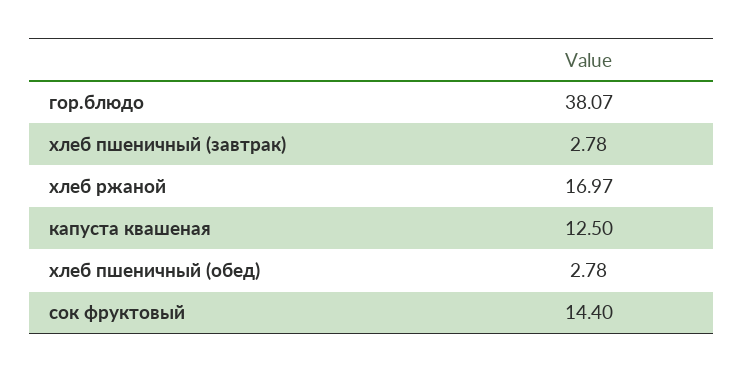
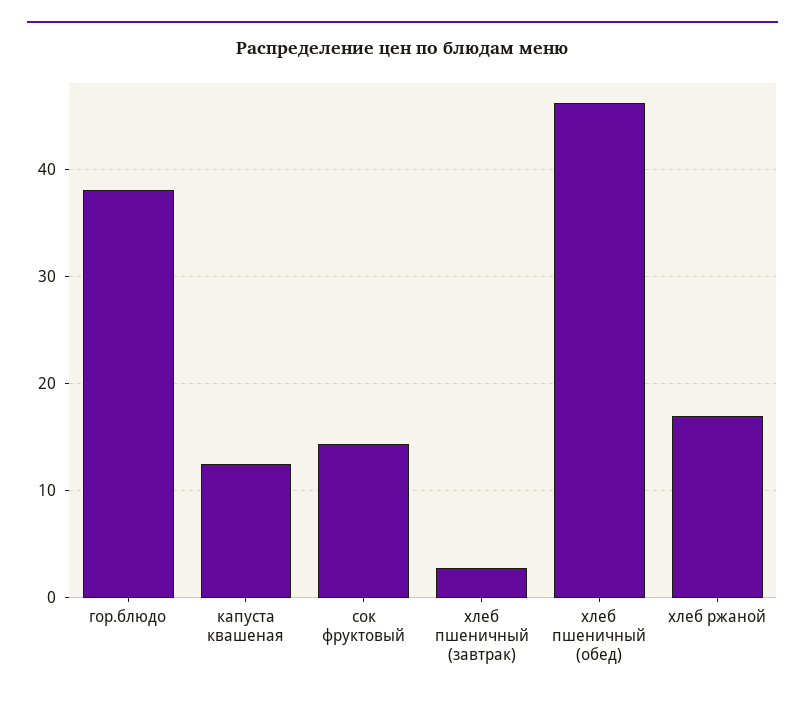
  {
    "гор.блюдо": 38.07,
    "хлеб пшеничный (завтрак)": 2.78,
    "хлеб ржаной": 16.97,
    "капуста квашеная": 12.5,
-   "хлеб пшеничный (обед)": 2.78,
+   "хлеб пшеничный (обед)": 46,
    "сок фруктовый": 14.4
  }

